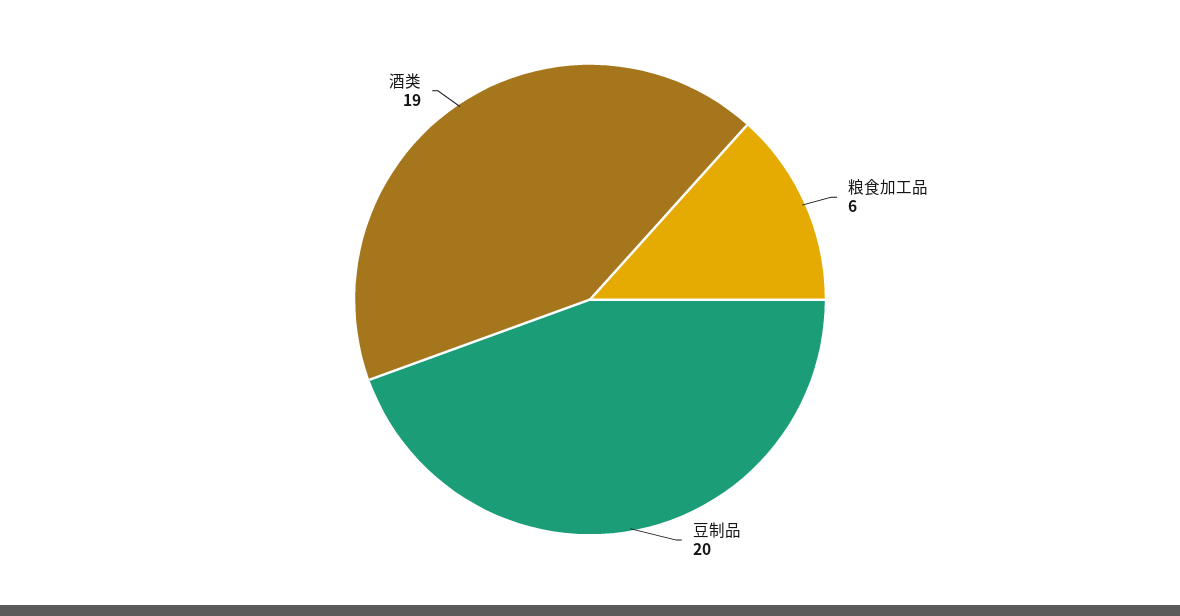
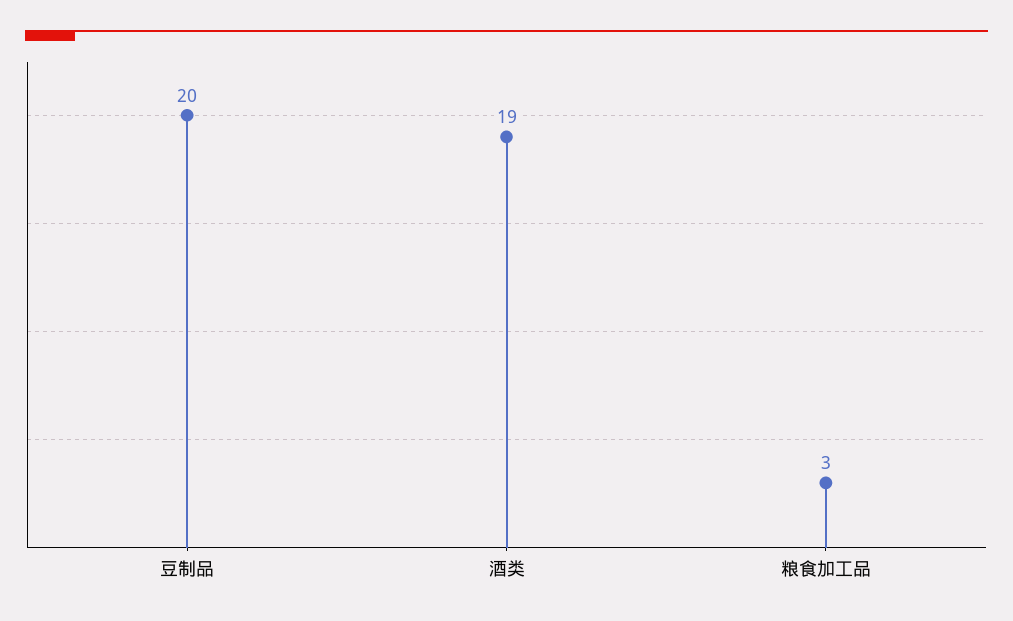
  {
-   "粮食加工品": 6,
+   "粮食加工品": 3,
    "豆制品": 20,
    "酒类": 19
  }

